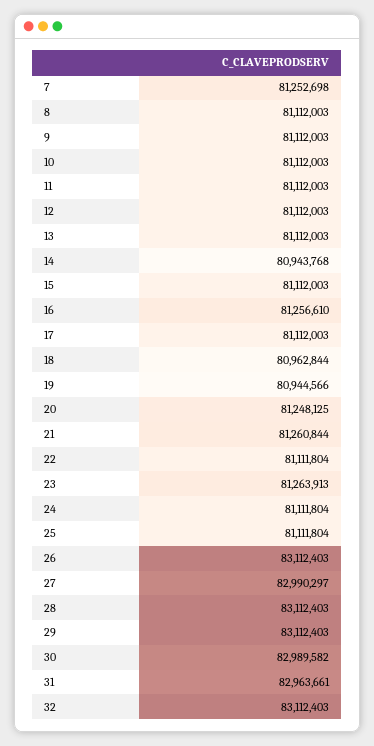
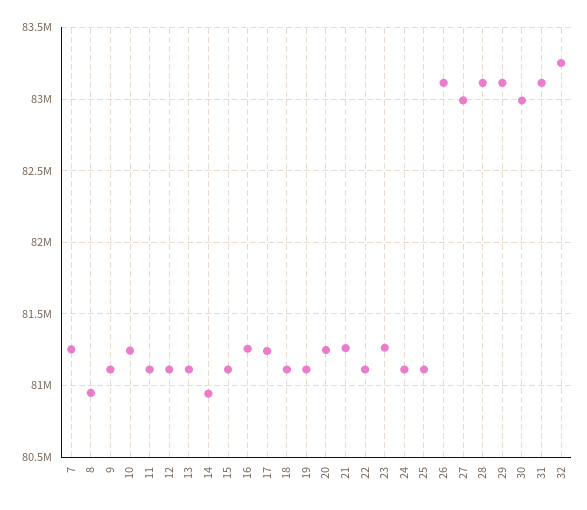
  {
    "7": 81252698,
-   "8": 81112003,
+   "8": 80950000,
    "9": 81112003,
-   "10": 81112003,
+   "10": 81250000,
    "11": 81112003,
    "12": 81112003,
    "13": 81112003,
    "14": 80943768,
    "15": 81112003,
    "16": 81256610,
-   "17": 81112003,
+   "17": 81250000,
-   "18": 80962844,
+   "18": 81100000,
-   "19": 80944566,
+   "19": 81100000,
    "20": 81248125,
    "21": 81260844,
    "22": 81111804,
    "23": 81263913,
    "24": 81111804,
    "25": 81111804,
    "26": 83112403,
    "27": 82990297,
    "28": 83112403,
    "29": 83112403,
    "30": 82989582,
-   "31": 82963661,
+   "31": 83100000,
-   "32": 83112403
+   "32": 83250000
  }

